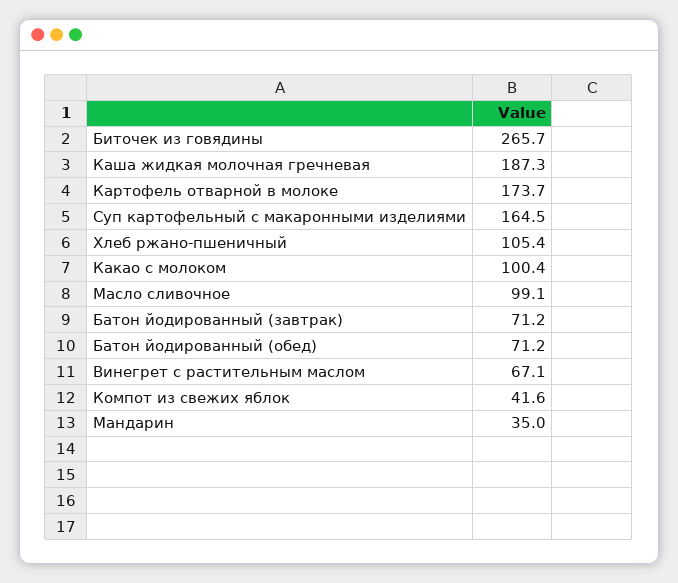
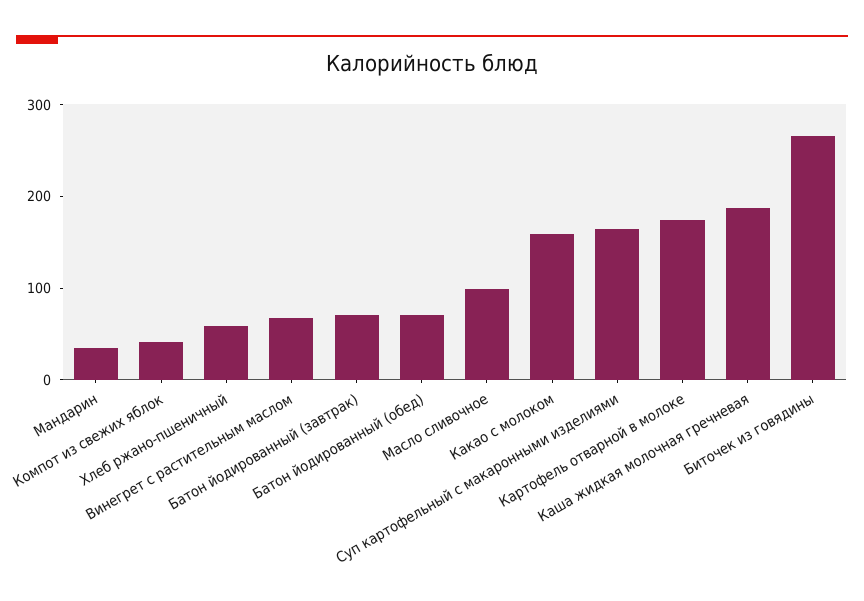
  {
    "Биточек из говядины": 265.7,
    "Каша жидкая молочная гречневая": 187.3,
    "Картофель отварной в молоке": 173.7,
    "Суп картофельный с макаронными изделиями": 164.5,
-   "Хлеб ржано-пшеничный": 105.4,
+   "Хлеб ржано-пшеничный": 60,
-   "Какао с молоком": 100.4,
+   "Какао с молоком": 160,
    "Масло сливочное": 99.1,
    "Батон йодированный (завтрак)": 71.2,
    "Батон йодированный (обед)": 71.2,
    "Винегрет с растительным маслом": 67.1,
    "Компот из свежих яблок": 41.6,
    "Мандарин": 35
  }

